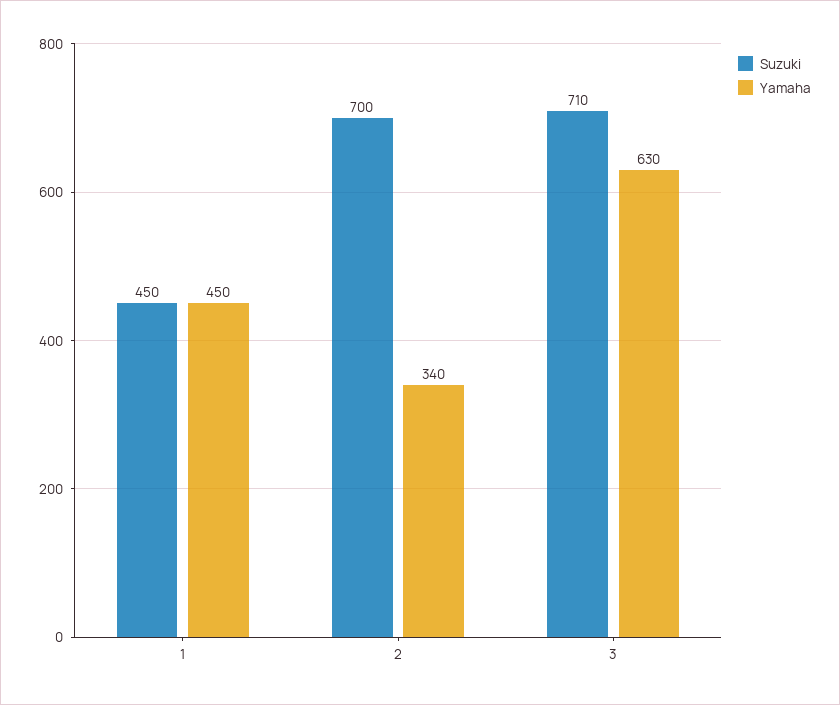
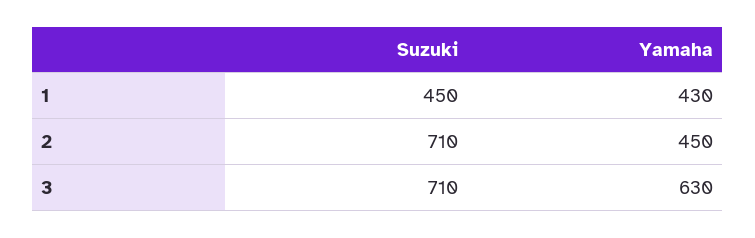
  {
    "Suzuki": {
      "1": 450,
-     "2": 700,
+     "2": 710,
      "3": 710
    },
    "Yamaha": {
-     "1": 450,
+     "1": 430,
-     "2": 340,
+     "2": 450,
      "3": 630
    }
  }

